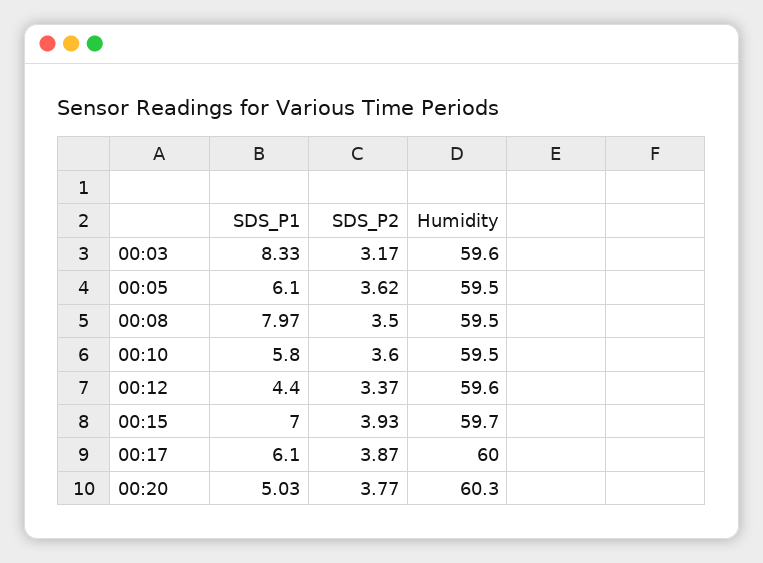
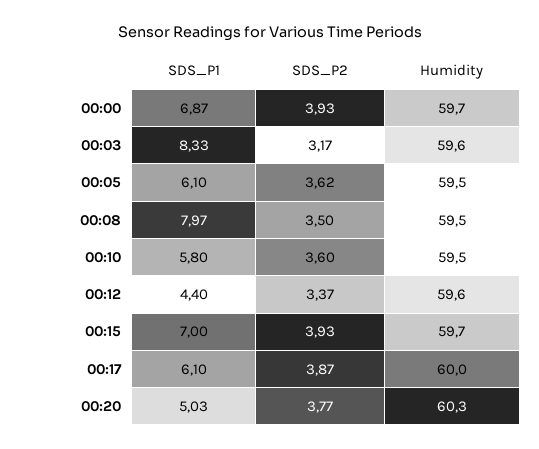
  {
    "SDS_P1": {
      "00:03": 8.33,
      "00:05": 6.1,
      "00:08": 7.97,
      "00:10": 5.8,
      "00:12": 4.4,
      "00:15": 7,
      "00:17": 6.1,
-     "00:20": 5.03
+     "00:20": 5.03,
+     "00:00": 6.87
    },
    "SDS_P2": {
      "00:03": 3.17,
      "00:05": 3.62,
      "00:08": 3.5,
      "00:10": 3.6,
      "00:12": 3.37,
      "00:15": 3.93,
      "00:17": 3.87,
-     "00:20": 3.77
+     "00:20": 3.77,
+     "00:00": 3.93
    },
    "Humidity": {
      "00:03": 59.6,
      "00:05": 59.5,
      "00:08": 59.5,
      "00:10": 59.5,
      "00:12": 59.6,
      "00:15": 59.7,
      "00:17": 60,
-     "00:20": 60.3
+     "00:20": 60.3,
+     "00:00": 59.7
    }
  }

